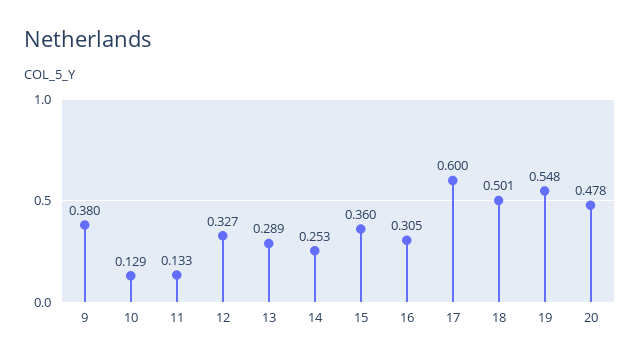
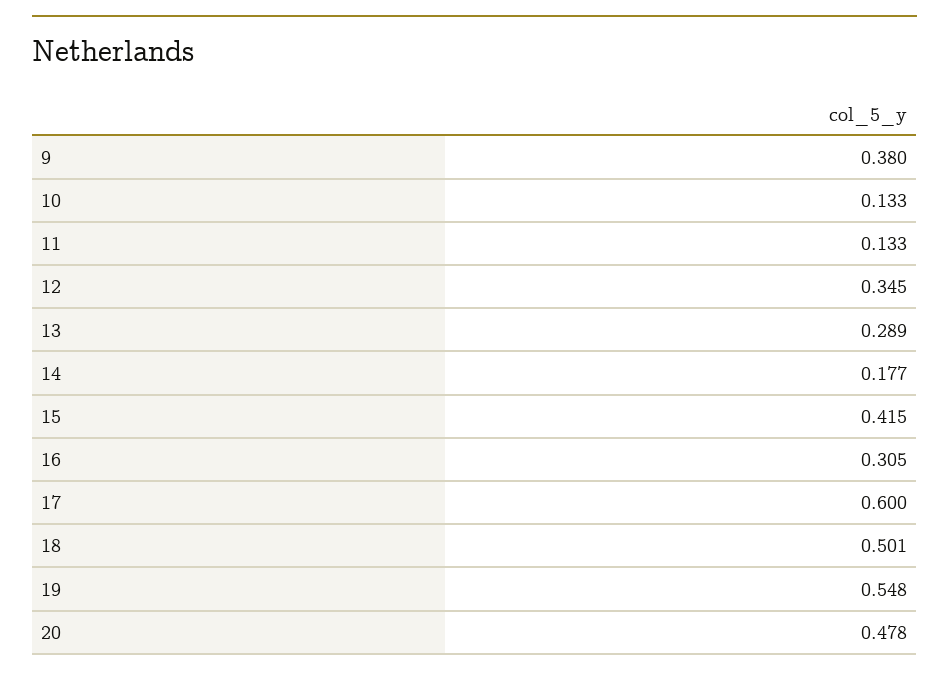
  {
    "9": 0.38,
-   "10": 0.129,
+   "10": 0.133,
    "11": 0.133,
-   "12": 0.327,
+   "12": 0.345,
    "13": 0.289,
-   "14": 0.253,
+   "14": 0.177,
-   "15": 0.36,
+   "15": 0.415,
    "16": 0.305,
    "17": 0.6,
    "18": 0.501,
    "19": 0.548,
    "20": 0.478
  }

